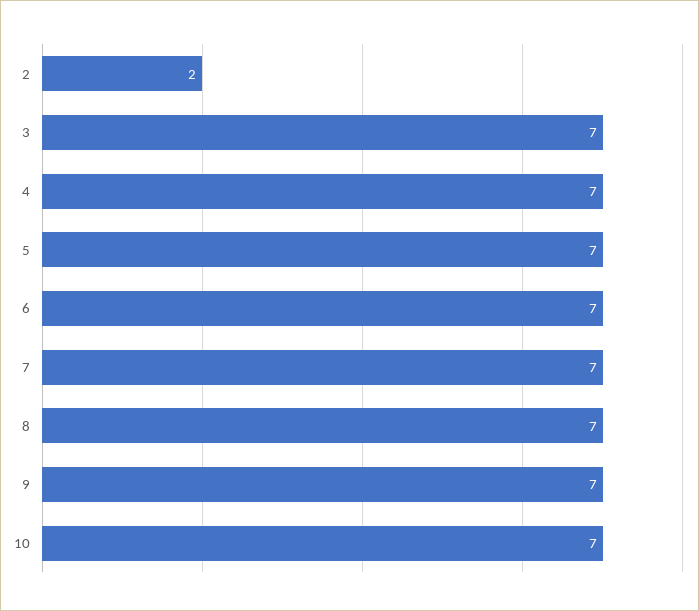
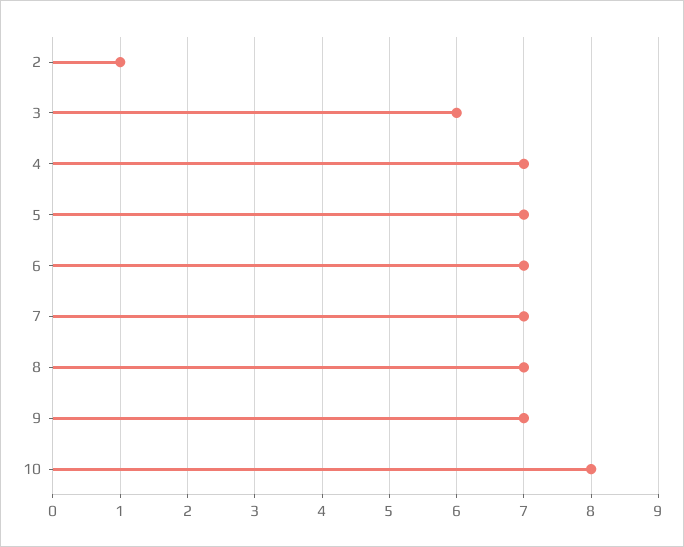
  {
-   "2": 2,
+   "2": 1,
-   "3": 7,
+   "3": 6,
    "4": 7,
    "5": 7,
    "6": 7,
    "7": 7,
    "8": 7,
    "9": 7,
-   "10": 7
+   "10": 8
  }

